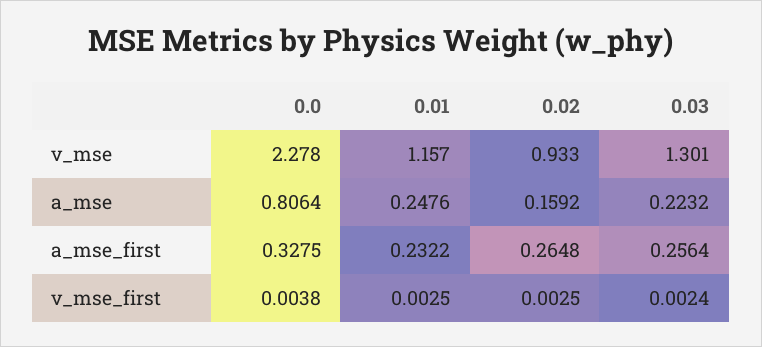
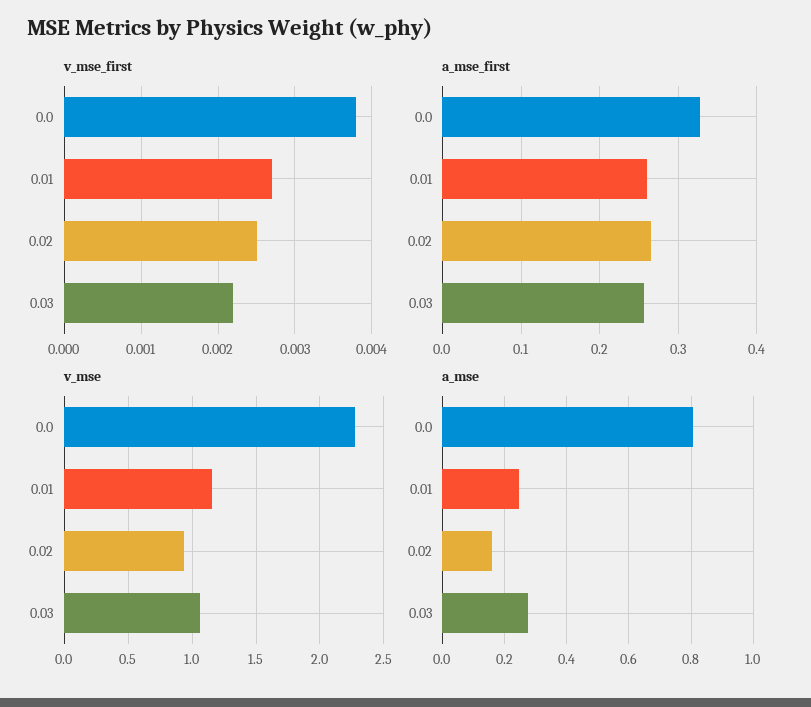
  {
    "v_mse": {
      "0.0": 2.278,
      "0.01": 1.157,
      "0.02": 0.933,
-     "0.03": 1.301
+     "0.03": 1.05
    },
    "a_mse": {
      "0.0": 0.8064,
      "0.01": 0.2476,
      "0.02": 0.1592,
-     "0.03": 0.2232
+     "0.03": 0.28
    },
    "a_mse_first": {
      "0.0": 0.3275,
-     "0.01": 0.2322,
+     "0.01": 0.26,
      "0.02": 0.2648,
      "0.03": 0.2564
    },
    "v_mse_first": {
      "0.0": 0.0038,
-     "0.01": 0.0025,
+     "0.01": 0.0027,
      "0.02": 0.0025,
-     "0.03": 0.0024
+     "0.03": 0.0022
    }
  }

